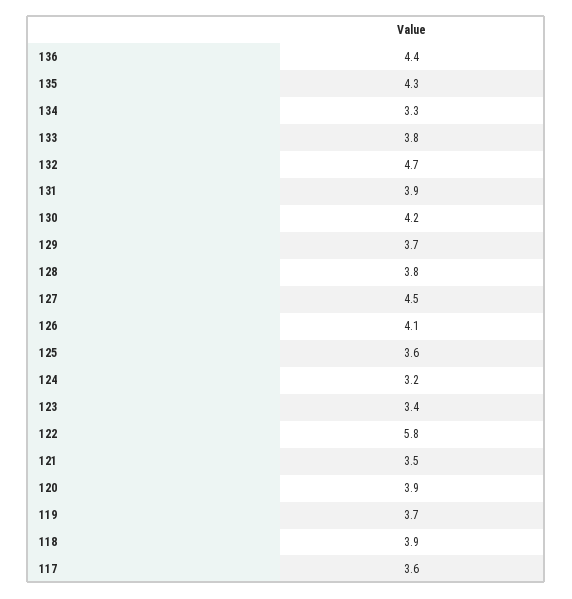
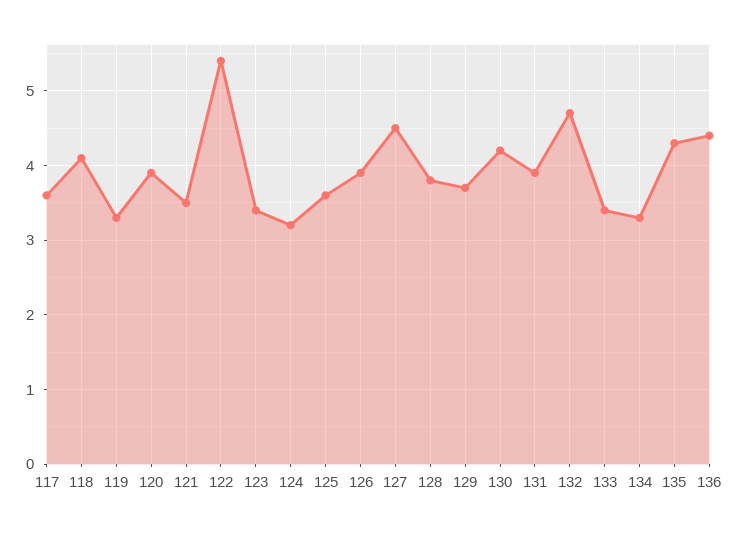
  {
    "136": 4.4,
    "135": 4.3,
    "134": 3.3,
-   "133": 3.8,
+   "133": 3.4,
    "132": 4.7,
    "131": 3.9,
    "130": 4.2,
    "129": 3.7,
    "128": 3.8,
    "127": 4.5,
-   "126": 4.1,
+   "126": 3.9,
    "125": 3.6,
    "124": 3.2,
    "123": 3.4,
-   "122": 5.8,
+   "122": 5.4,
    "121": 3.5,
    "120": 3.9,
-   "119": 3.7,
+   "119": 3.3,
-   "118": 3.9,
+   "118": 4.1,
    "117": 3.6
  }

